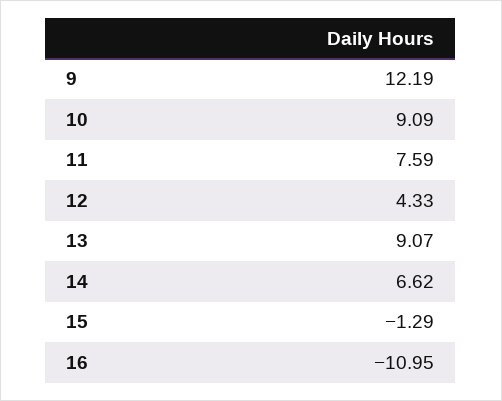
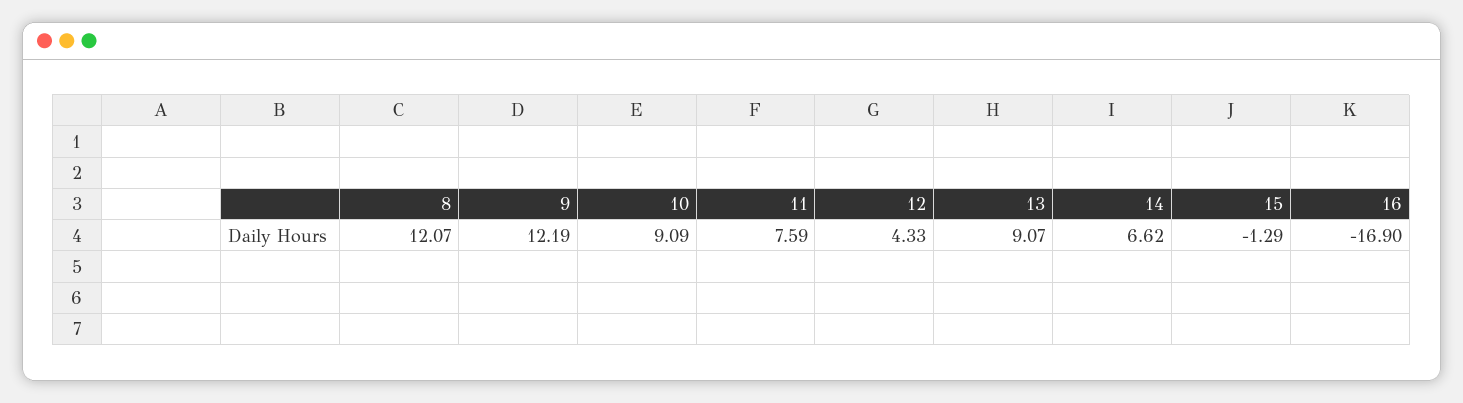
  {
    "9": 12.19,
    "10": 9.09,
    "11": 7.59,
    "12": 4.33,
    "13": 9.07,
    "14": 6.62,
    "15": -1.29,
-   "16": -10.95
+   "16": -16.9,
+   "8": 12.07
  }

